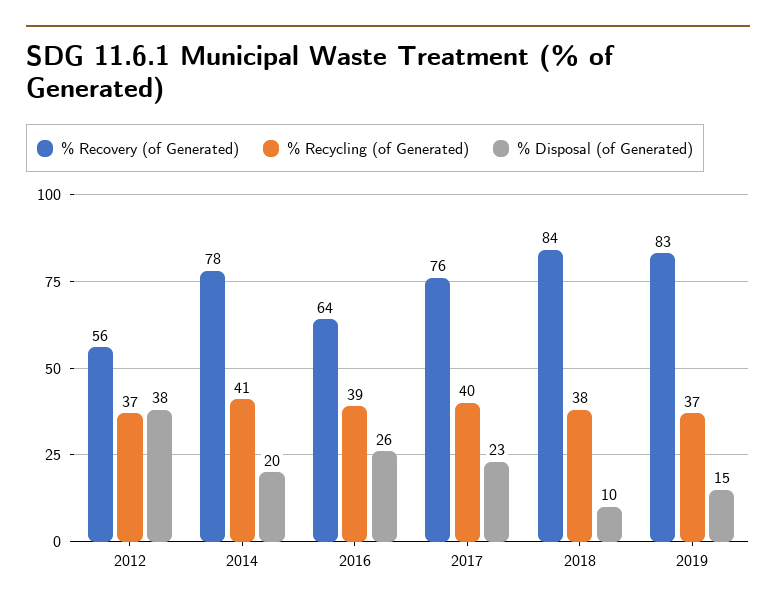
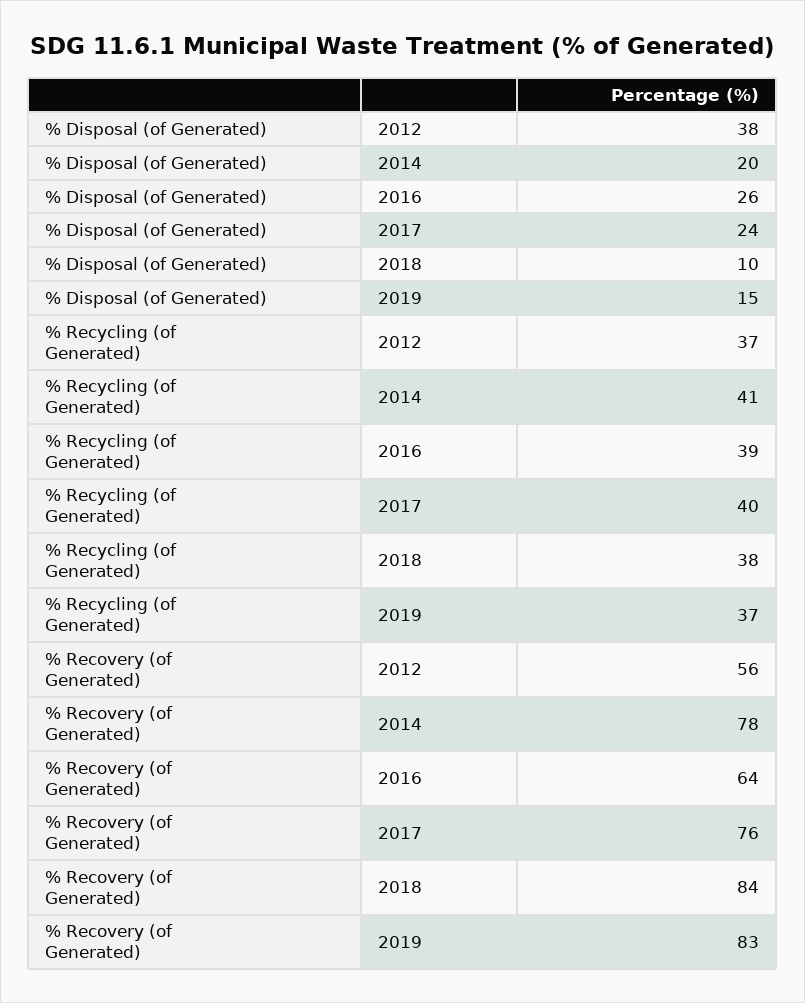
  {
    "% Recovery (of Generated)": {
      "2012": 56,
      "2014": 78,
      "2016": 64,
      "2017": 76,
      "2018": 84,
      "2019": 83
    },
    "% Recycling (of Generated)": {
      "2012": 37,
      "2014": 41,
      "2016": 39,
      "2017": 40,
      "2018": 38,
      "2019": 37
    },
    "% Disposal (of Generated)": {
      "2012": 38,
      "2014": 20,
      "2016": 26,
-     "2017": 23,
+     "2017": 24,
      "2018": 10,
      "2019": 15
    }
  }

